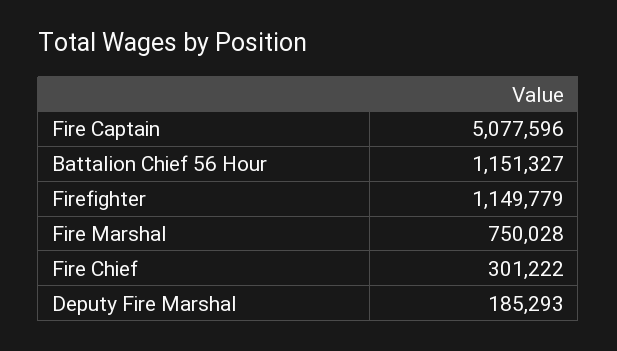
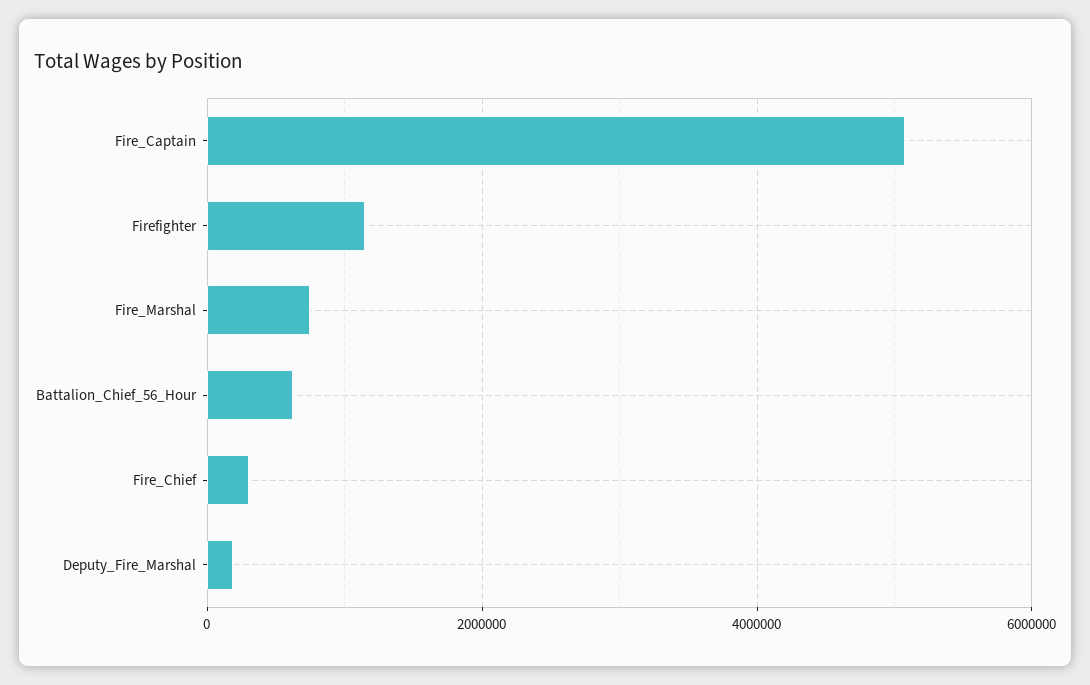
  {
    "Fire Captain": 5077596,
-   "Battalion Chief 56 Hour": 1151327,
+   "Battalion Chief 56 Hour": 600000,
    "Firefighter": 1149779,
    "Fire Marshal": 750028,
    "Fire Chief": 301222,
    "Deputy Fire Marshal": 185293
  }

